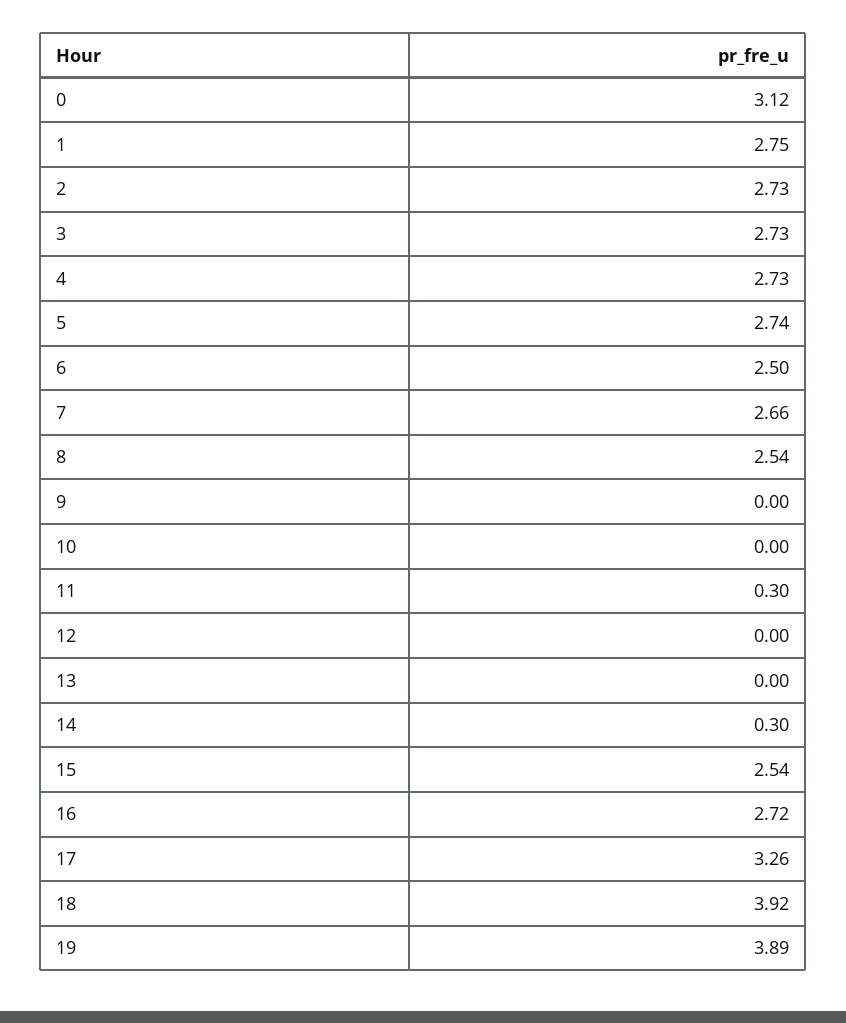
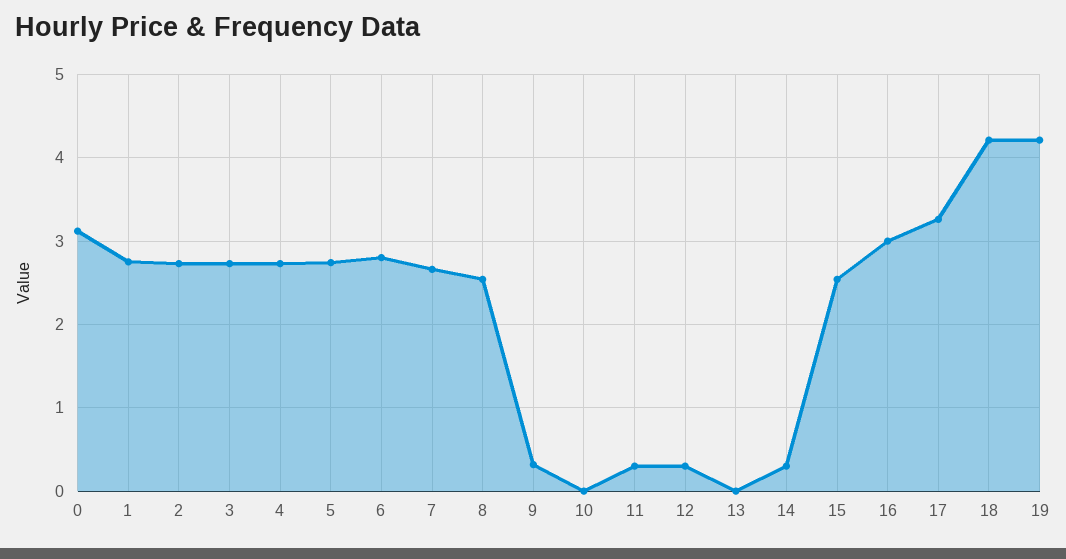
  {
    "0": 3.12,
    "1": 2.75,
    "2": 2.73,
    "3": 2.73,
    "4": 2.73,
    "5": 2.74,
-   "6": 2.5,
+   "6": 2.8,
    "7": 2.66,
    "8": 2.54,
-   "9": 0,
+   "9": 0.3,
    "10": 0,
    "11": 0.3,
-   "12": 0,
+   "12": 0.3,
    "13": 0,
    "14": 0.3,
    "15": 2.54,
-   "16": 2.72,
+   "16": 3,
    "17": 3.26,
-   "18": 3.92,
+   "18": 4.2,
-   "19": 3.89
+   "19": 4.2
  }

